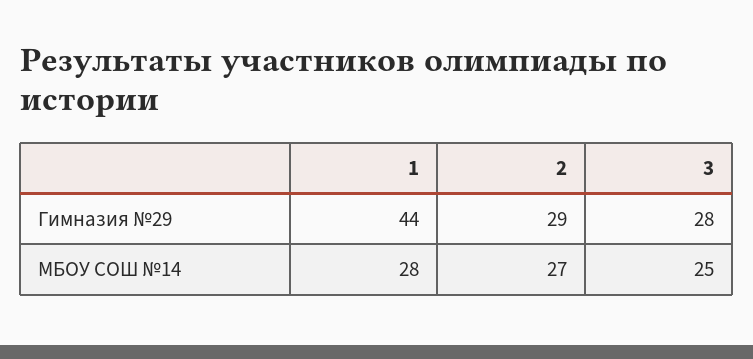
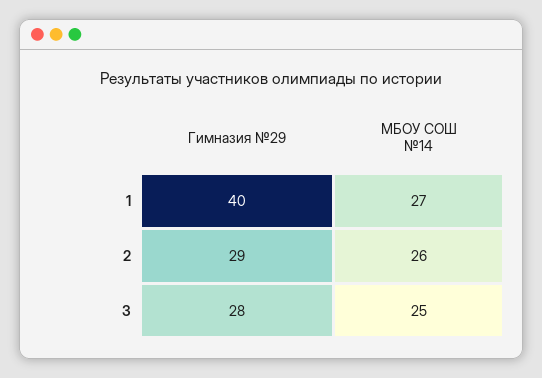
  {
    "1": {
-     "Гимназия №29": 44,
+     "Гимназия №29": 40,
-     "МБОУ СОШ №14": 28
+     "МБОУ СОШ №14": 27
    },
    "2": {
      "Гимназия №29": 29,
-     "МБОУ СОШ №14": 27
+     "МБОУ СОШ №14": 26
    },
    "3": {
      "Гимназия №29": 28,
      "МБОУ СОШ №14": 25
    }
  }

